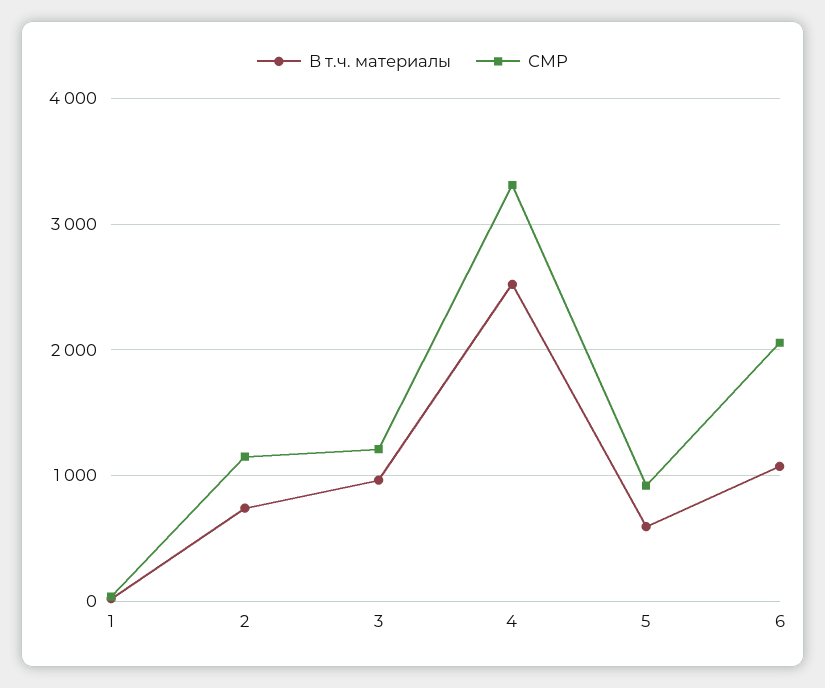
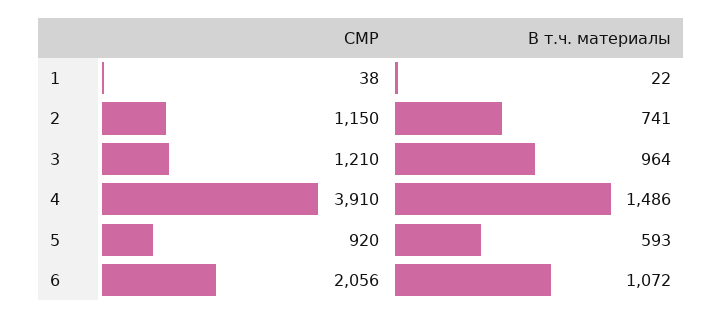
  {
    "В т.ч. материалы": {
      "1": 22,
      "2": 741,
      "3": 964,
-     "4": 2500,
+     "4": 1486,
      "5": 593,
      "6": 1072
    },
    "СМР": {
      "1": 38,
      "2": 1150,
      "3": 1210,
-     "4": 3300,
+     "4": 3910,
      "5": 920,
      "6": 2056
    }
  }

